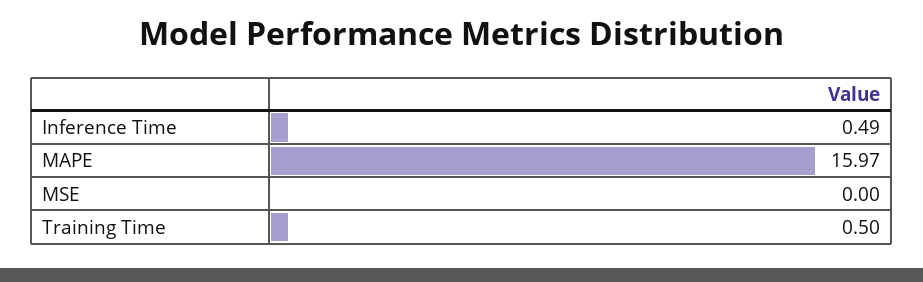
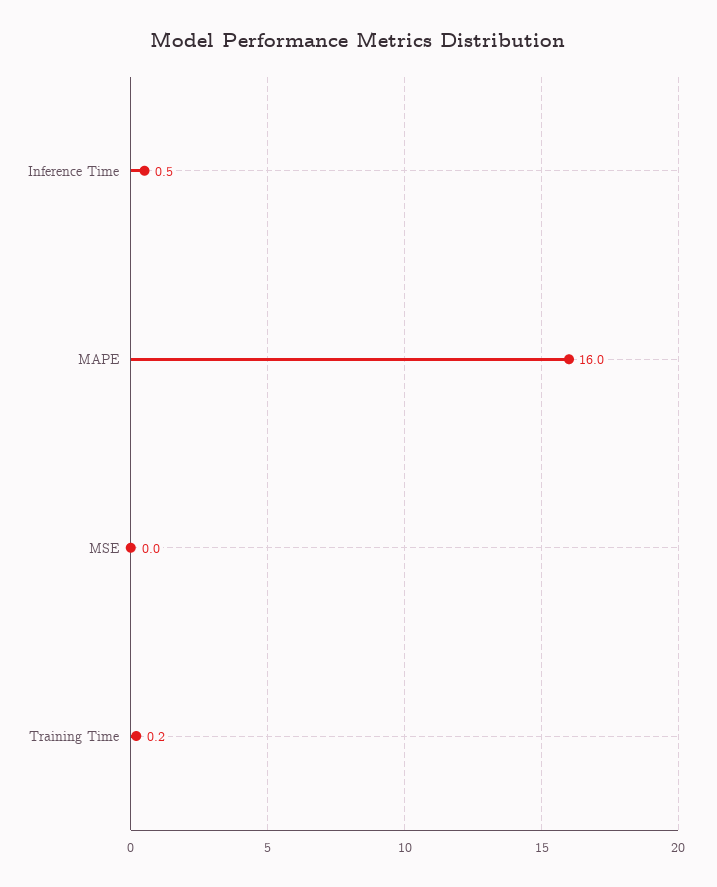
  {
    "Inference Time": 0.49,
    "MAPE": 15.97,
    "MSE": 0,
-   "Training Time": 0.5
+   "Training Time": 0.2
  }

